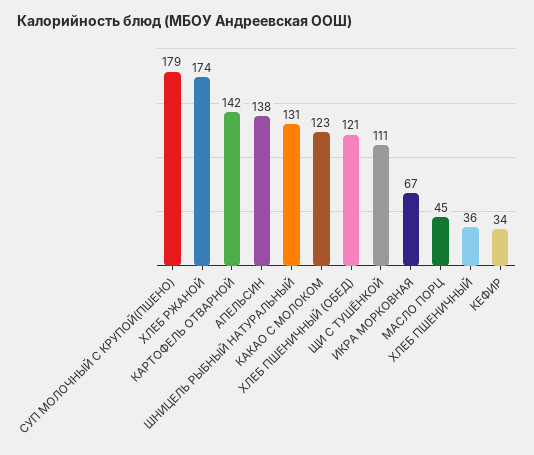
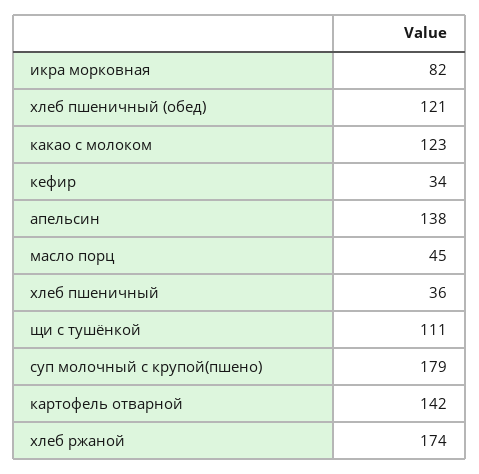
  {
    "СУП МОЛОЧНЫЙ С КРУПОЙ(ПШЕНО)": 179,
    "ХЛЕБ РЖАНОЙ": 174,
    "КАРТОФЕЛЬ ОТВАРНОЙ": 142,
    "АПЕЛЬСИН": 138,
-   "ШНИЦЕЛЬ РЫБНЫЙ НАТУРАЛЬНЫЙ": 131,
    "КАКАО С МОЛОКОМ": 123,
    "ХЛЕБ ПШЕНИЧНЫЙ (ОБЕД)": 121,
    "ЩИ С ТУШЁНКОЙ": 111,
-   "ИКРА МОРКОВНАЯ": 67,
+   "ИКРА МОРКОВНАЯ": 82,
    "МАСЛО ПОРЦ": 45,
    "ХЛЕБ ПШЕНИЧНЫЙ": 36,
    "КЕФИР": 34
  }

